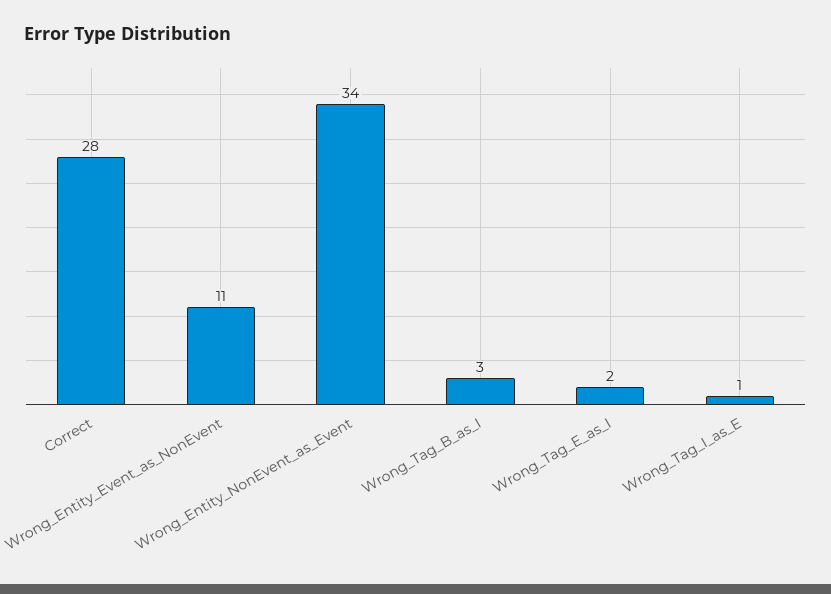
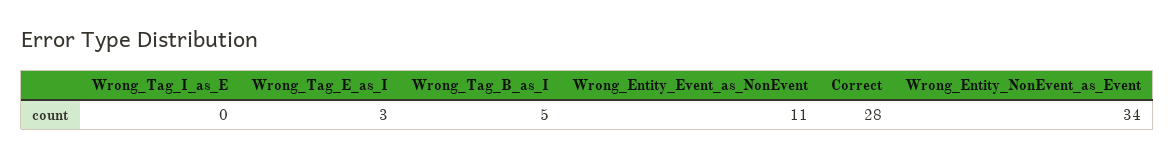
  {
    "Correct": 28,
    "Wrong_Entity_Event_as_NonEvent": 11,
    "Wrong_Entity_NonEvent_as_Event": 34,
-   "Wrong_Tag_B_as_I": 3,
+   "Wrong_Tag_B_as_I": 5,
-   "Wrong_Tag_E_as_I": 2,
+   "Wrong_Tag_E_as_I": 3,
-   "Wrong_Tag_I_as_E": 1
+   "Wrong_Tag_I_as_E": 0
  }

